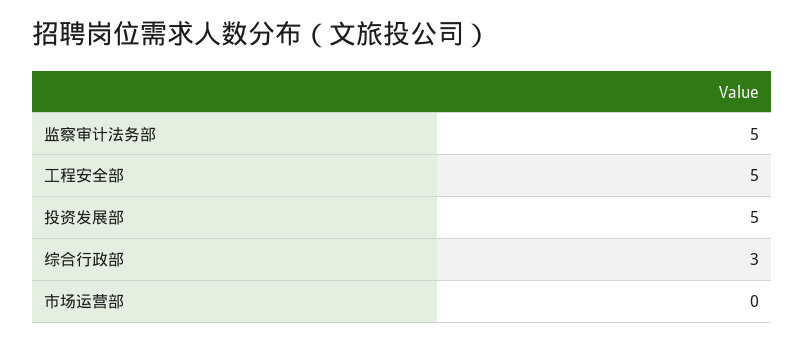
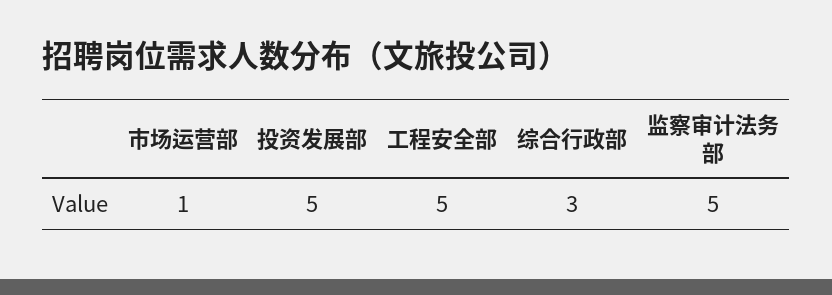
  {
    "监察审计法务部": 5,
    "工程安全部": 5,
    "投资发展部": 5,
    "综合行政部": 3,
-   "市场运营部": 0
+   "市场运营部": 1
  }

